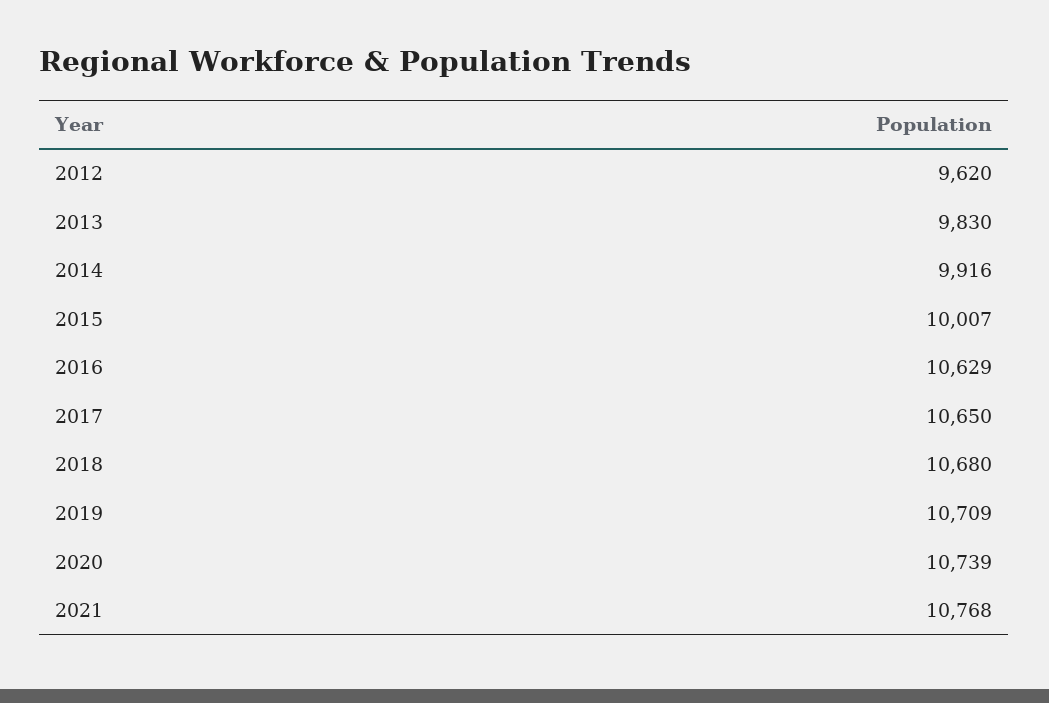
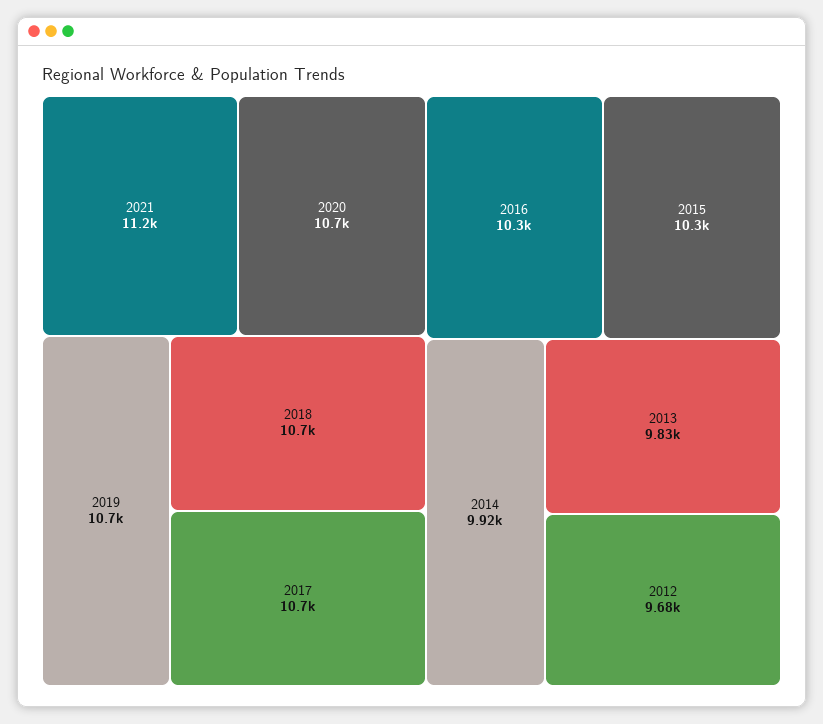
  {
-   "2012": 9620,
+   "2012": 9680,
    "2013": 9830,
    "2014": 9916,
-   "2015": 10007,
+   "2015": 10300,
-   "2016": 10629,
+   "2016": 10300,
    "2017": 10650,
    "2018": 10680,
    "2019": 10709,
    "2020": 10739,
-   "2021": 10768
+   "2021": 11200
  }

